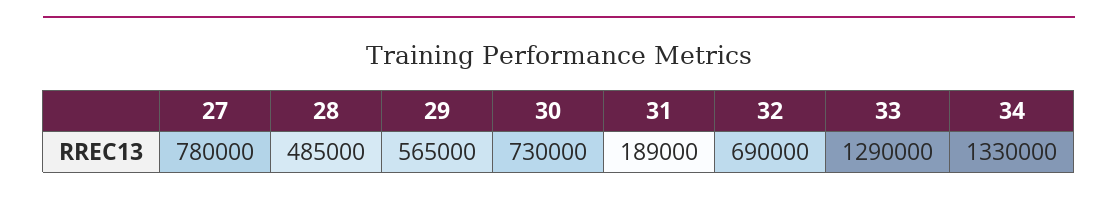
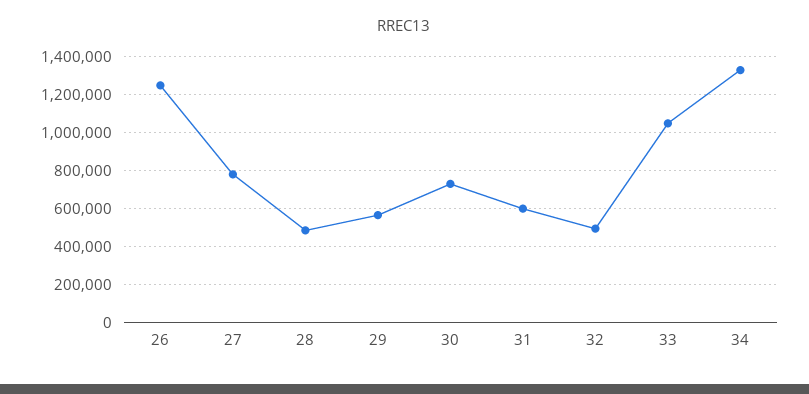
  {
    "27": 780000,
    "28": 485000,
    "29": 565000,
    "30": 730000,
-   "31": 189000,
+   "31": 600000,
-   "32": 690000,
+   "32": 500000,
-   "33": 1290000,
+   "33": 1050000,
-   "34": 1330000
+   "34": 1330000,
+   "26": 1250000
  }

